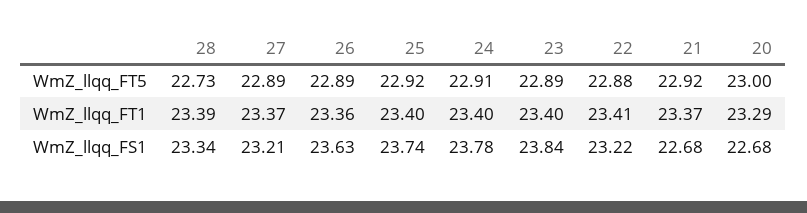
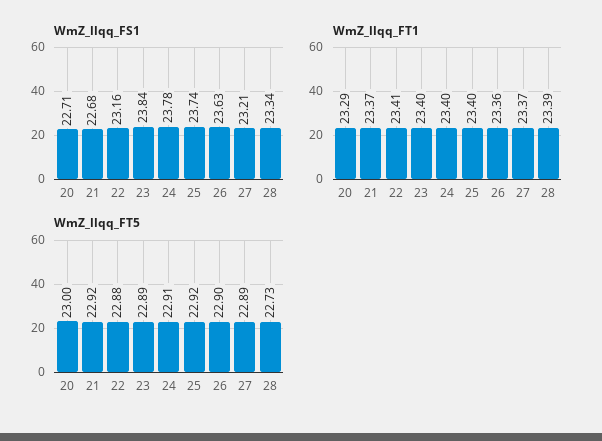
  {
    "WmZ_llqq_FT5": {
      "28": 22.73,
      "27": 22.89,
-     "26": 22.89,
+     "26": 22.9,
      "25": 22.92,
      "24": 22.91,
      "23": 22.89,
      "22": 22.88,
      "21": 22.92,
      "20": 23
    },
    "WmZ_llqq_FT1": {
      "28": 23.39,
      "27": 23.37,
      "26": 23.36,
      "25": 23.4,
      "24": 23.4,
      "23": 23.4,
      "22": 23.41,
      "21": 23.37,
      "20": 23.29
    },
    "WmZ_llqq_FS1": {
      "28": 23.34,
      "27": 23.21,
      "26": 23.63,
      "25": 23.74,
      "24": 23.78,
      "23": 23.84,
-     "22": 23.22,
+     "22": 23.16,
      "21": 22.68,
-     "20": 22.68
+     "20": 22.71
    }
  }

